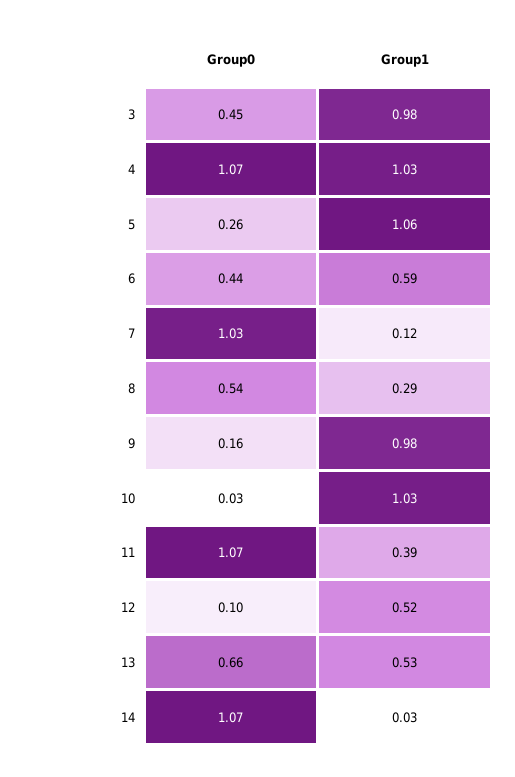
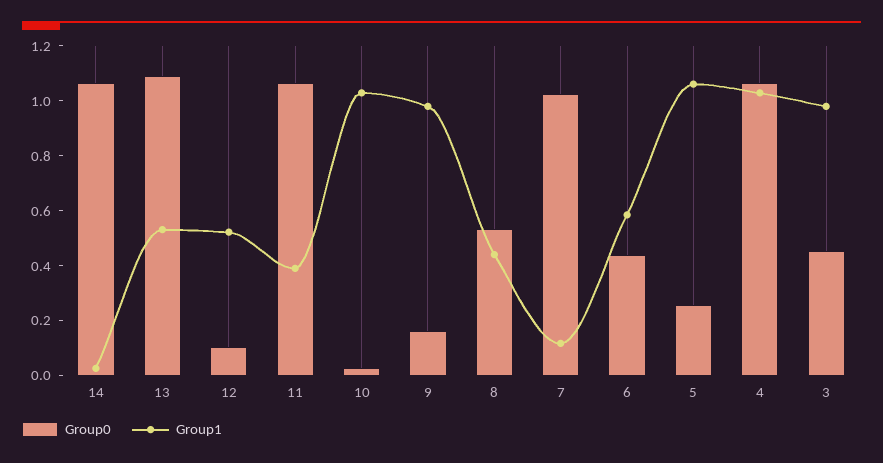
  {
    "Group0": {
      "3": 0.45,
      "4": 1.07,
      "5": 0.26,
      "6": 0.44,
      "7": 1.03,
      "8": 0.54,
      "9": 0.16,
      "10": 0.03,
      "11": 1.07,
      "12": 0.1,
-     "13": 0.66,
+     "13": 1.1,
      "14": 1.07
    },
    "Group1": {
      "3": 0.98,
      "4": 1.03,
      "5": 1.06,
      "6": 0.59,
      "7": 0.12,
-     "8": 0.29,
+     "8": 0.45,
      "9": 0.98,
      "10": 1.03,
      "11": 0.39,
      "12": 0.52,
      "13": 0.53,
      "14": 0.03
    }
  }

